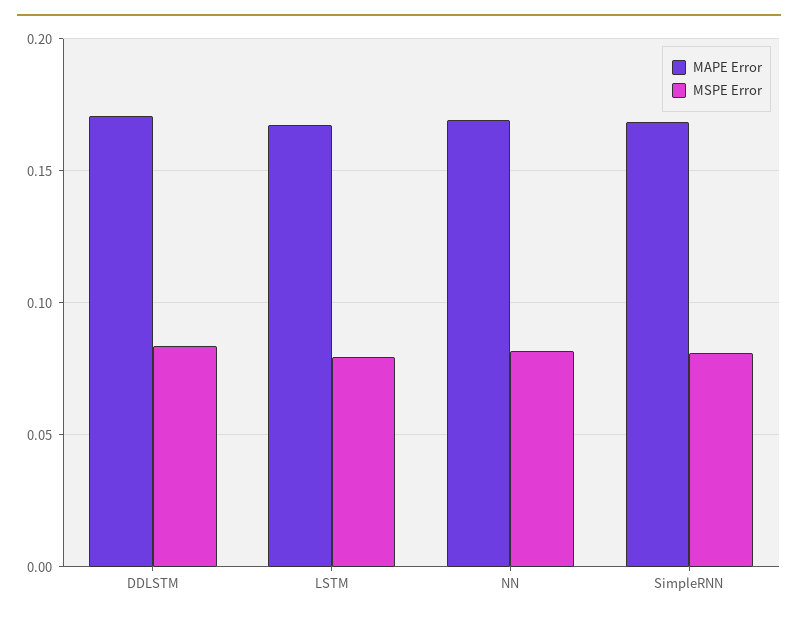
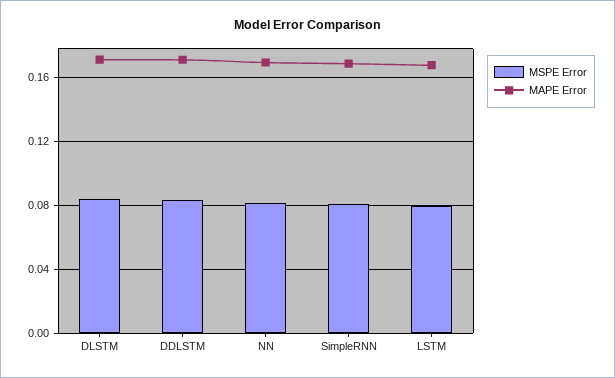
  {
    "MAPE Error": {
      "DDLSTM": 0.17,
      "LSTM": 0.17,
      "NN": 0.17,
-     "SimpleRNN": 0.17
+     "SimpleRNN": 0.17,
+     "DLSTM": 0.17
    },
    "MSPE Error": {
      "DDLSTM": 0.085,
      "LSTM": 0.08,
      "NN": 0.08,
-     "SimpleRNN": 0.08
+     "SimpleRNN": 0.08,
+     "DLSTM": 0.085
    }
  }

